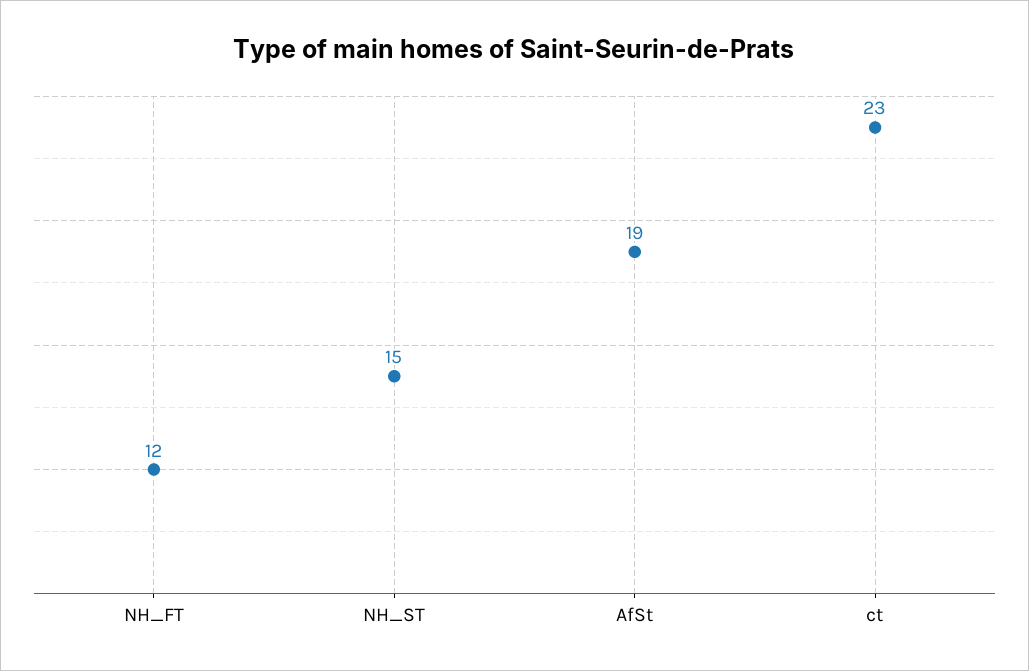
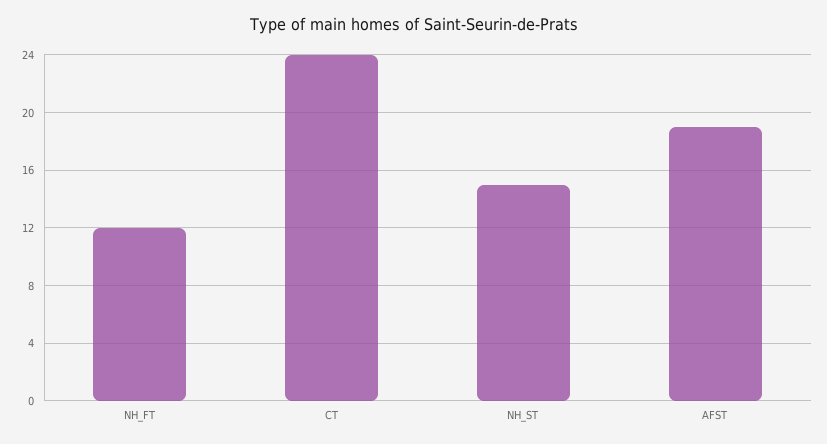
  {
    "NH_FT": 12,
    "NH_ST": 15,
    "AfSt": 19,
-   "ct": 23
+   "ct": 24
  }

